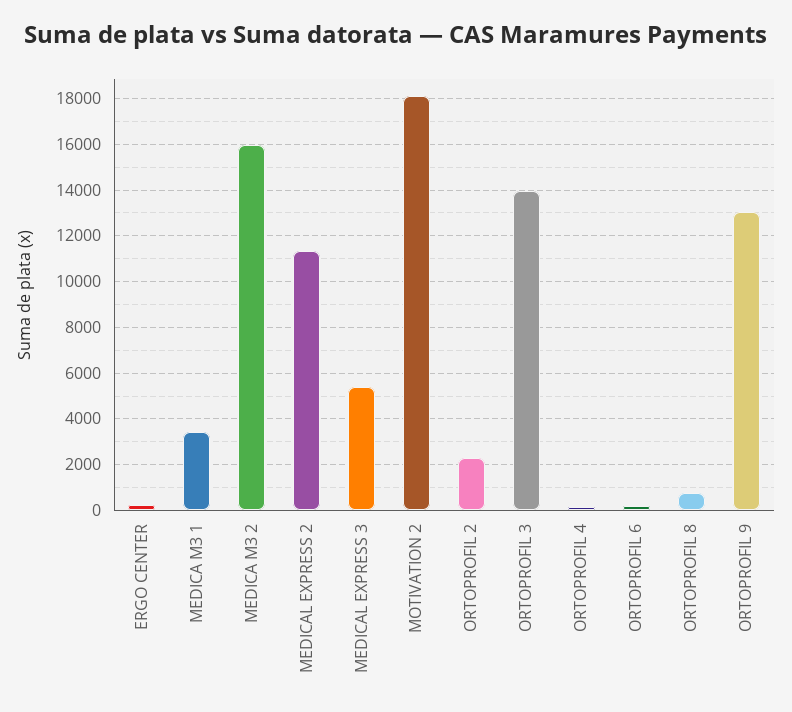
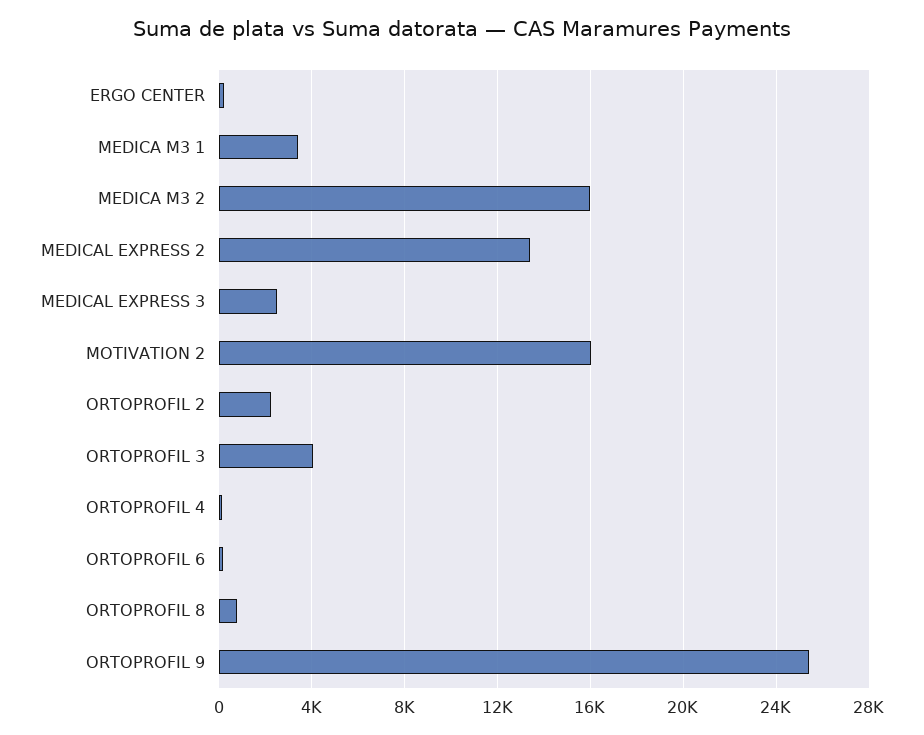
  {
    "ERGO CENTER": 0,
    "MEDICA M3 1": 3500,
    "MEDICA M3 2": 16000,
-   "MEDICAL EXPRESS 2": 11500,
+   "MEDICAL EXPRESS 2": 13500,
-   "MEDICAL EXPRESS 3": 5500,
+   "MEDICAL EXPRESS 3": 2500,
-   "MOTIVATION 2": 18000,
+   "MOTIVATION 2": 16000,
    "ORTOPROFIL 2": 2500,
-   "ORTOPROFIL 3": 14000,
+   "ORTOPROFIL 3": 4000,
    "ORTOPROFIL 4": 0,
    "ORTOPROFIL 6": 0,
    "ORTOPROFIL 8": 1000,
-   "ORTOPROFIL 9": 13000
+   "ORTOPROFIL 9": 25500
  }

